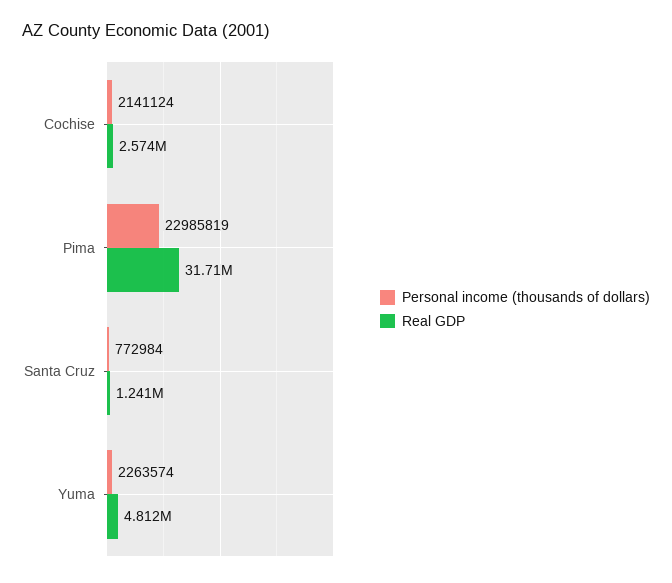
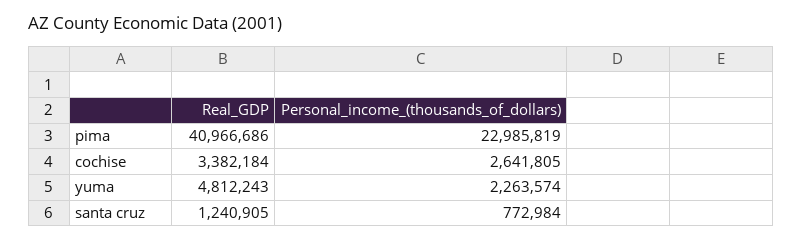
  {
    "Personal income (thousands of dollars)": {
-     "Cochise": 2141124,
+     "Cochise": 2641805,
      "Pima": 22985819,
      "Santa Cruz": 772984,
      "Yuma": 2263574
    },
    "Real GDP": {
-     "Cochise": 2574000,
+     "Cochise": 3382184,
-     "Pima": 31710000,
+     "Pima": 40966686,
      "Santa Cruz": 1240905,
      "Yuma": 4812243
    }
  }

